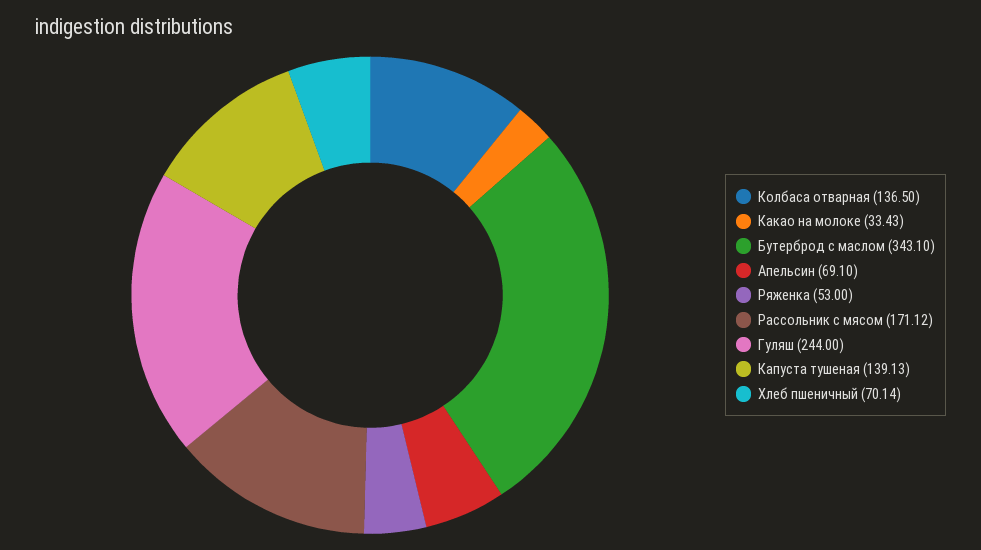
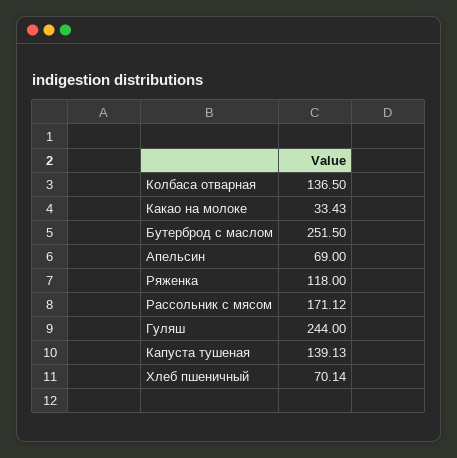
  {
    "Колбаса отварная": 136.5,
    "Какао на молоке": 33.43,
-   "Бутерброд с маслом": 343.1,
+   "Бутерброд с маслом": 251.5,
-   "Апельсин": 69.1,
+   "Апельсин": 69,
-   "Ряженка": 53,
+   "Ряженка": 118,
    "Рассольник с мясом": 171.12,
    "Гуляш": 244,
    "Капуста тушеная": 139.13,
    "Хлеб пшеничный": 70.14
  }

